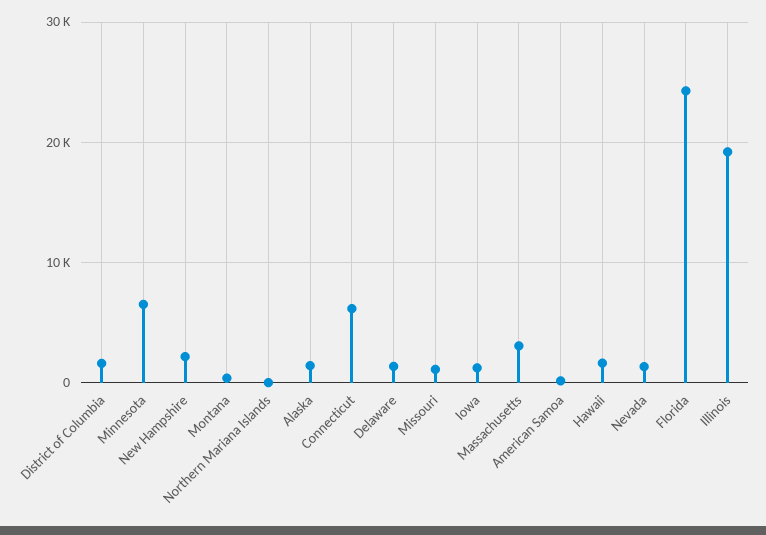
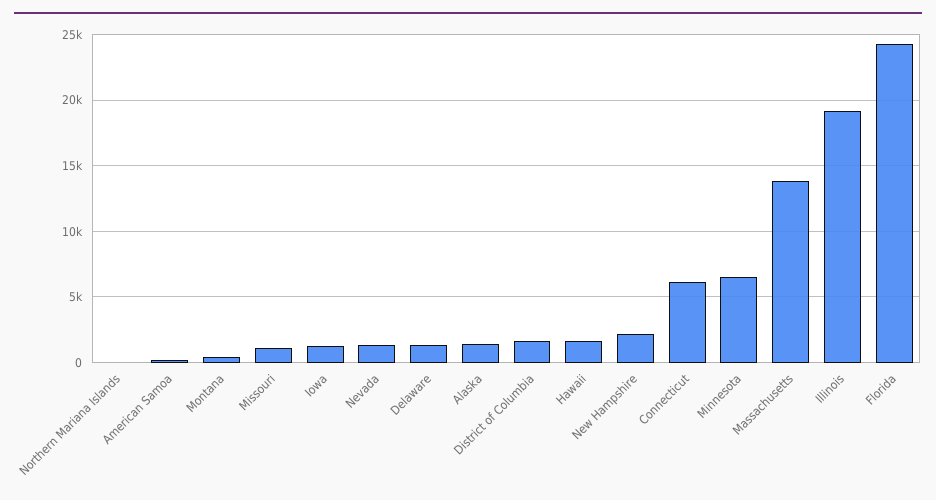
  {
    "District of Columbia": 1500,
    "Minnesota": 6500,
    "New Hampshire": 2000,
    "Montana": 500,
    "Northern Mariana Islands": 0,
    "Alaska": 1500,
    "Connecticut": 6000,
    "Delaware": 1500,
    "Missouri": 1000,
    "Iowa": 1000,
-   "Massachusetts": 3000,
+   "Massachusetts": 14000,
    "American Samoa": 0,
    "Hawaii": 1500,
    "Nevada": 1500,
    "Florida": 24500,
    "Illinois": 19000
  }

